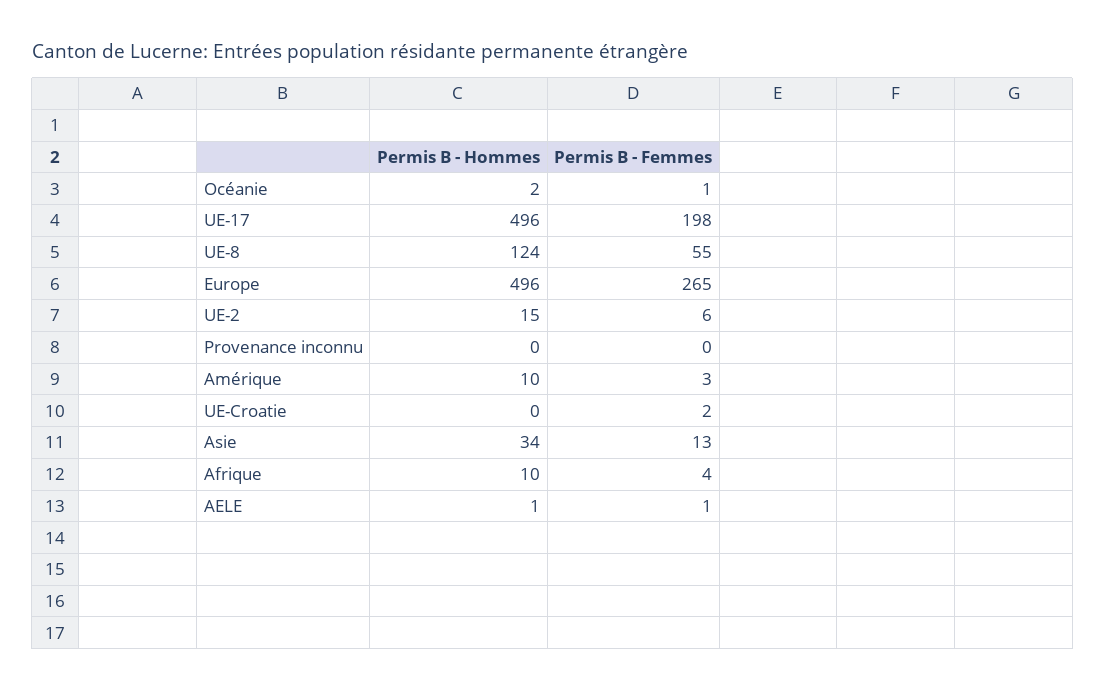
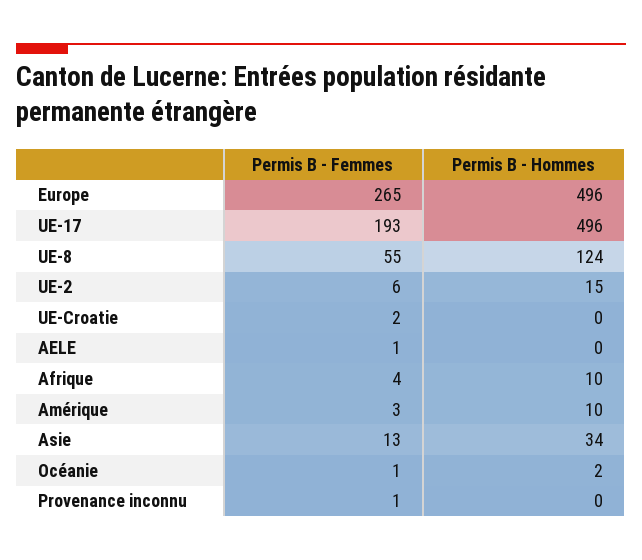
  {
    "Permis B - Hommes": {
      "Océanie": 2,
      "UE-17": 496,
      "UE-8": 124,
      "Europe": 496,
      "UE-2": 15,
      "Provenance inconnu": 0,
      "Amérique": 10,
      "UE-Croatie": 0,
      "Asie": 34,
      "Afrique": 10,
-     "AELE": 1
+     "AELE": 0
    },
    "Permis B - Femmes": {
      "Océanie": 1,
-     "UE-17": 198,
+     "UE-17": 193,
      "UE-8": 55,
      "Europe": 265,
      "UE-2": 6,
-     "Provenance inconnu": 0,
+     "Provenance inconnu": 1,
      "Amérique": 3,
      "UE-Croatie": 2,
      "Asie": 13,
      "Afrique": 4,
      "AELE": 1
    }
  }

